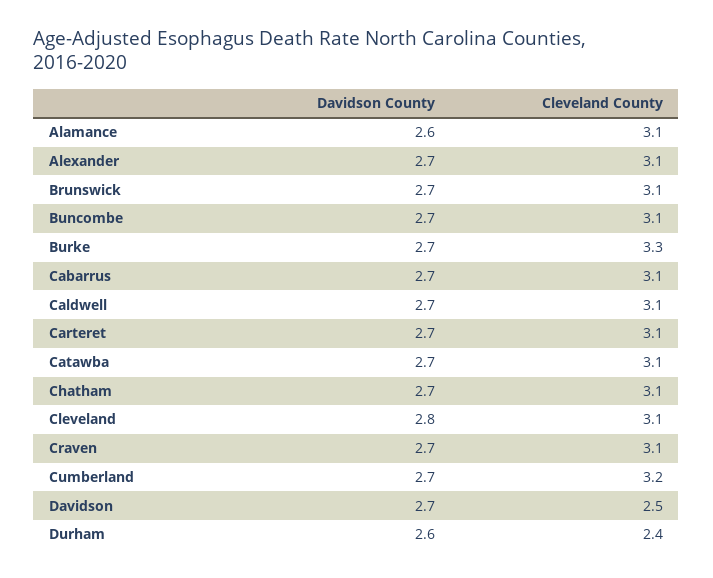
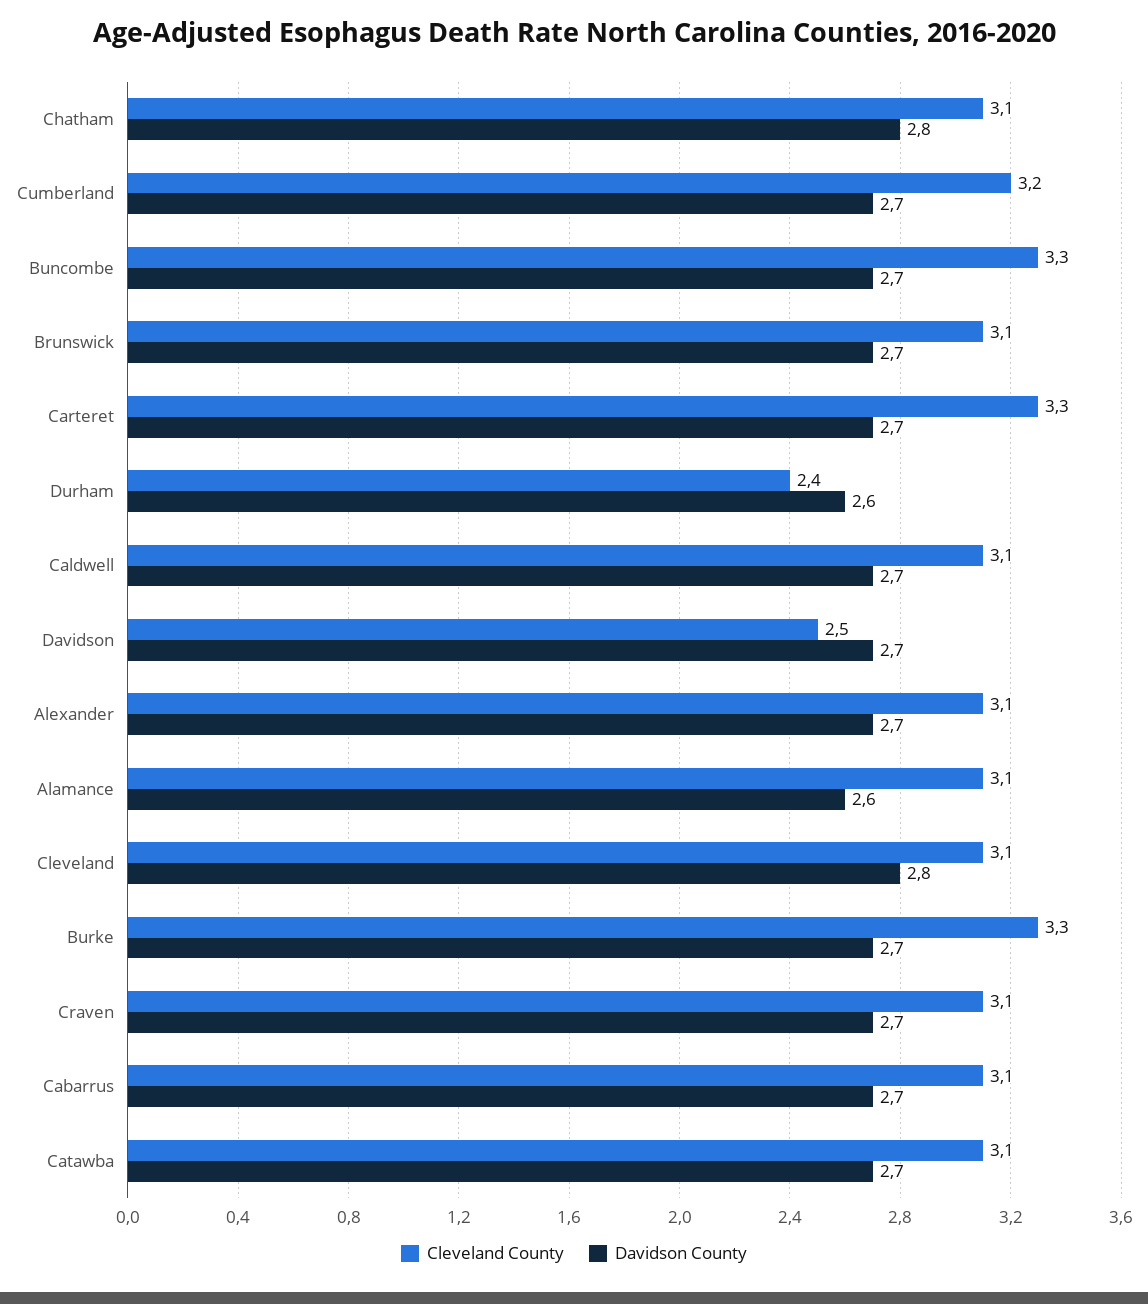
  {
    "Davidson County": {
      "Alamance": 2.6,
      "Alexander": 2.7,
      "Brunswick": 2.7,
      "Buncombe": 2.7,
      "Burke": 2.7,
      "Cabarrus": 2.7,
      "Caldwell": 2.7,
      "Carteret": 2.7,
      "Catawba": 2.7,
-     "Chatham": 2.7,
+     "Chatham": 2.8,
      "Cleveland": 2.8,
      "Craven": 2.7,
      "Cumberland": 2.7,
      "Davidson": 2.7,
      "Durham": 2.6
    },
    "Cleveland County": {
      "Alamance": 3.1,
      "Alexander": 3.1,
      "Brunswick": 3.1,
-     "Buncombe": 3.1,
+     "Buncombe": 3.3,
      "Burke": 3.3,
      "Cabarrus": 3.1,
      "Caldwell": 3.1,
-     "Carteret": 3.1,
+     "Carteret": 3.3,
      "Catawba": 3.1,
      "Chatham": 3.1,
      "Cleveland": 3.1,
      "Craven": 3.1,
      "Cumberland": 3.2,
      "Davidson": 2.5,
      "Durham": 2.4
    }
  }

